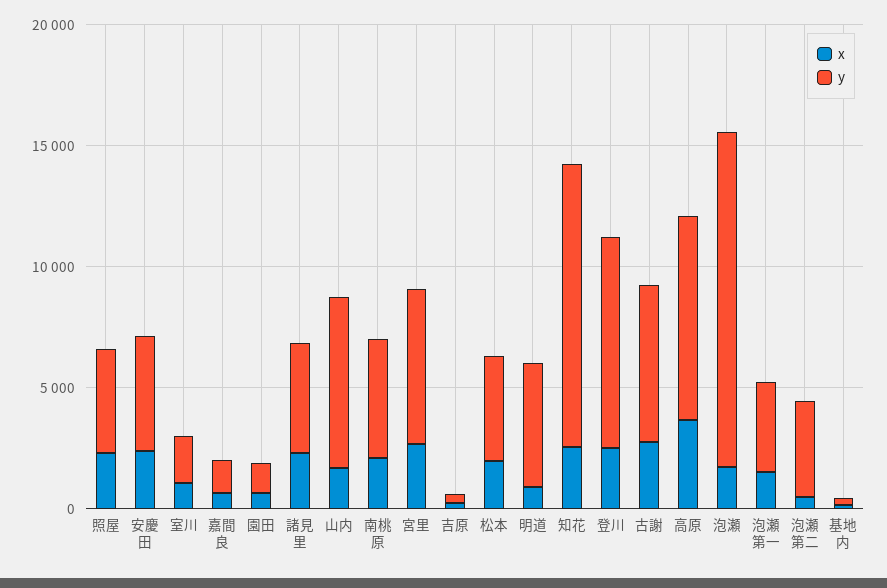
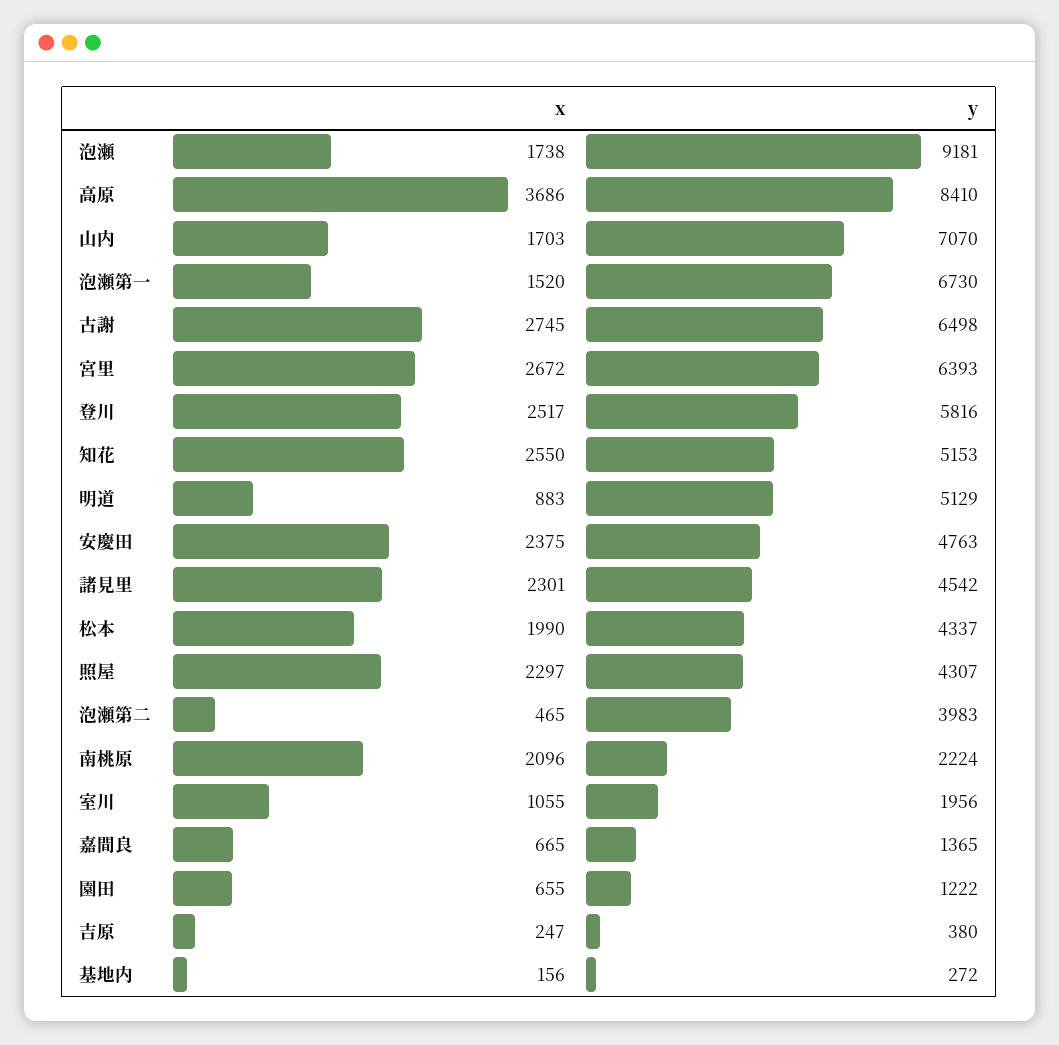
  {
    "x": {
      "照屋": 2297,
      "安慶田": 2375,
      "室川": 1055,
      "嘉間良": 665,
      "園田": 655,
      "諸見里": 2301,
      "山内": 1703,
      "南桃原": 2096,
      "宮里": 2672,
      "吉原": 247,
      "松本": 1990,
      "明道": 883,
      "知花": 2550,
      "登川": 2517,
      "古謝": 2745,
      "高原": 3686,
      "泡瀬": 1738,
      "泡瀬第一": 1520,
      "泡瀬第二": 465,
      "基地内": 156
    },
    "y": {
      "照屋": 4307,
      "安慶田": 4763,
      "室川": 1956,
      "嘉間良": 1365,
      "園田": 1222,
      "諸見里": 4542,
      "山内": 7070,
-     "南桃原": 5000,
+     "南桃原": 2224,
      "宮里": 6393,
      "吉原": 380,
      "松本": 4337,
      "明道": 5129,
-     "知花": 12000,
+     "知花": 5153,
-     "登川": 9000,
+     "登川": 5816,
      "古謝": 6498,
      "高原": 8410,
-     "泡瀬": 14000,
+     "泡瀬": 9181,
-     "泡瀬第一": 4000,
+     "泡瀬第一": 6730,
      "泡瀬第二": 3983,
      "基地内": 272
    }
  }

